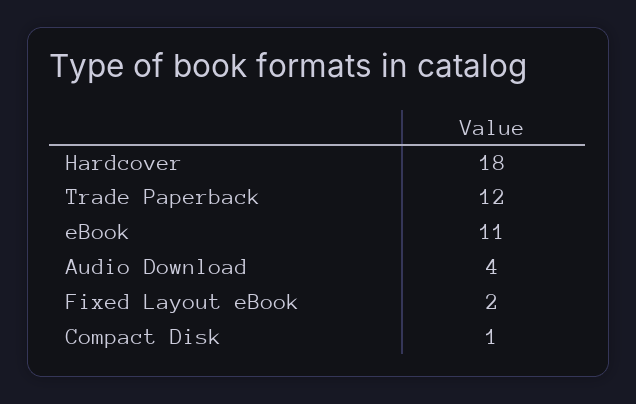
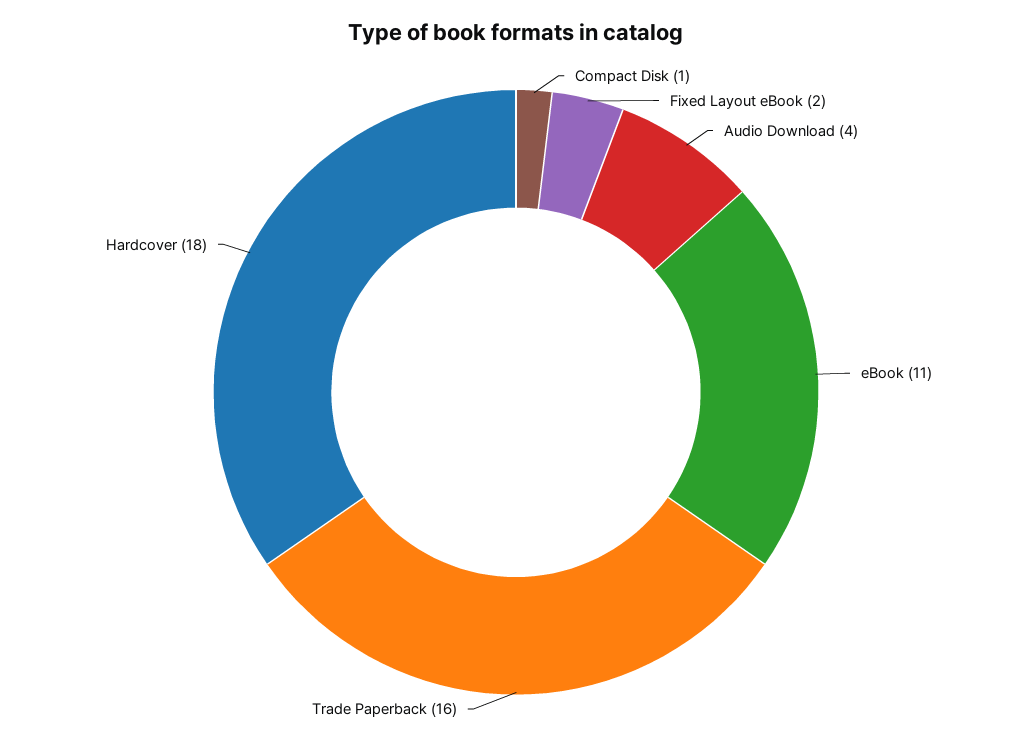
  {
    "Hardcover": 18,
-   "Trade Paperback": 12,
+   "Trade Paperback": 16,
    "eBook": 11,
    "Audio Download": 4,
    "Fixed Layout eBook": 2,
    "Compact Disk": 1
  }

